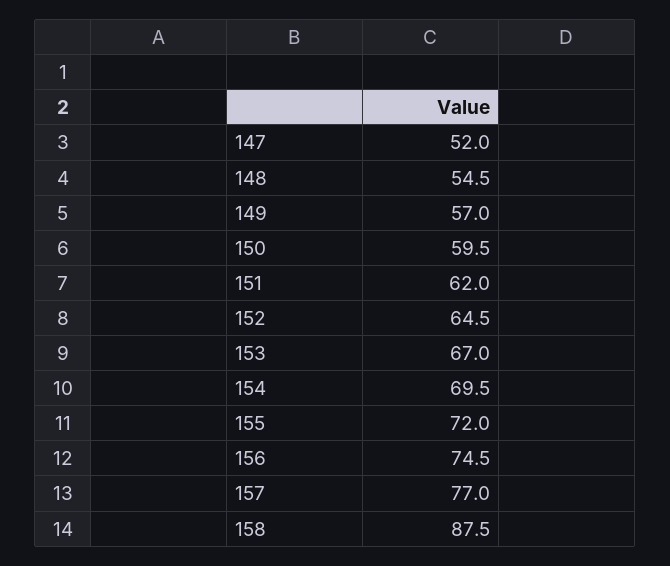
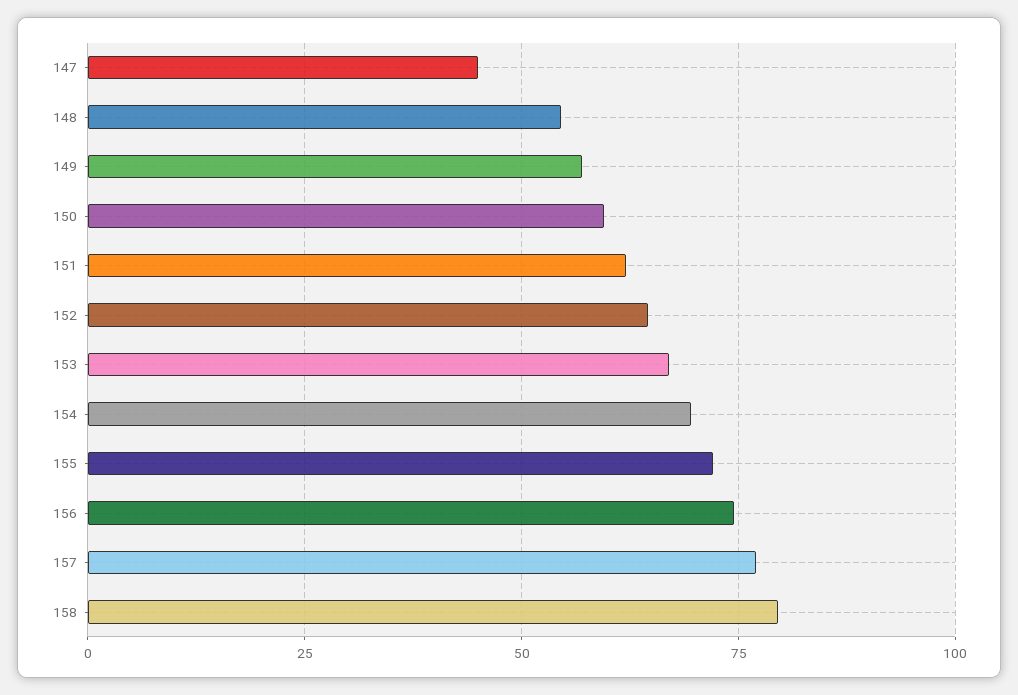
  {
-   "147": 52,
+   "147": 45,
    "148": 54.5,
    "149": 57,
    "150": 59.5,
    "151": 62,
    "152": 64.5,
    "153": 67,
    "154": 69.5,
    "155": 72,
    "156": 74.5,
    "157": 77,
-   "158": 87.5
+   "158": 80
  }

